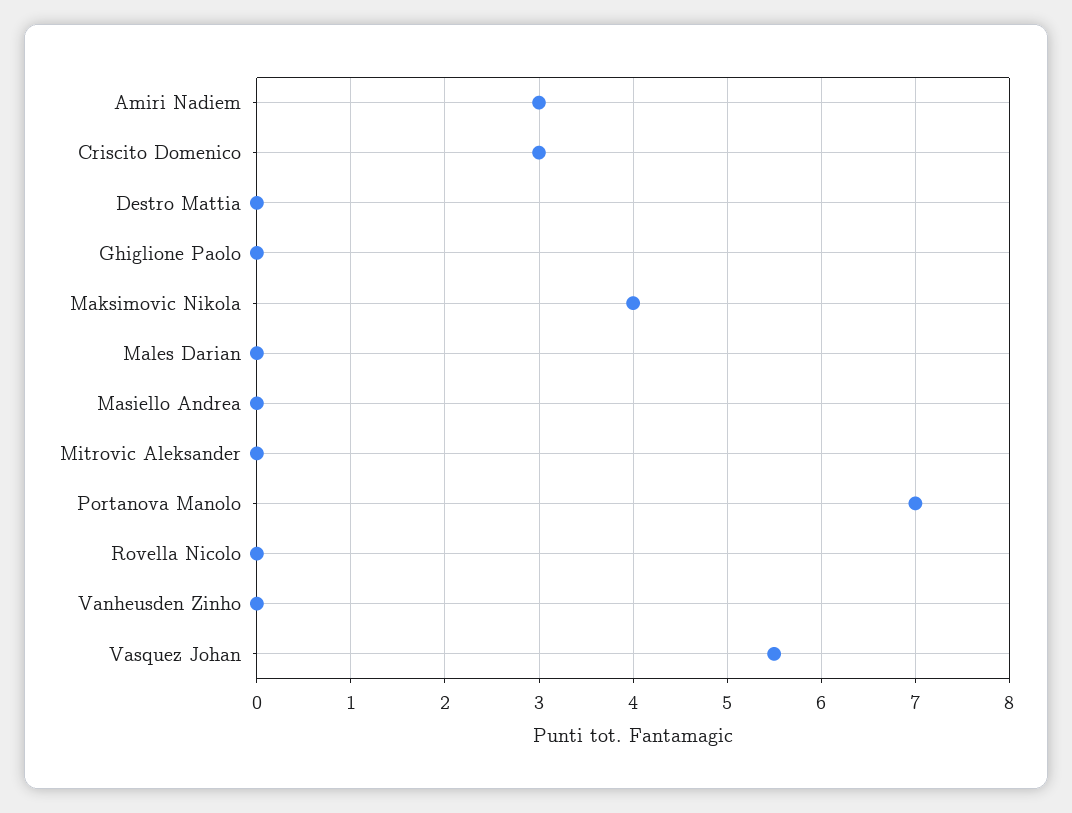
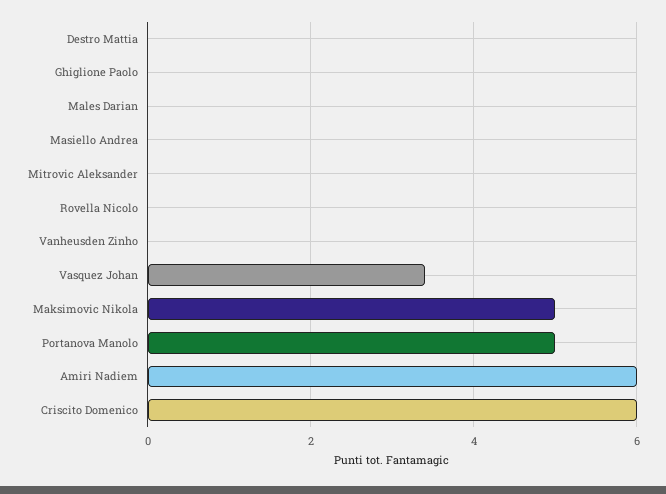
  {
-   "Amiri Nadiem": 3,
+   "Amiri Nadiem": 6,
-   "Criscito Domenico": 3,
+   "Criscito Domenico": 6,
    "Destro Mattia": 0,
    "Ghiglione Paolo": 0,
-   "Maksimovic Nikola": 4,
+   "Maksimovic Nikola": 5,
    "Males Darian": 0,
    "Masiello Andrea": 0,
    "Mitrovic Aleksander": 0,
-   "Portanova Manolo": 7,
+   "Portanova Manolo": 5,
    "Rovella Nicolo": 0,
    "Vanheusden Zinho": 0,
-   "Vasquez Johan": 5.5
+   "Vasquez Johan": 3.5
  }

